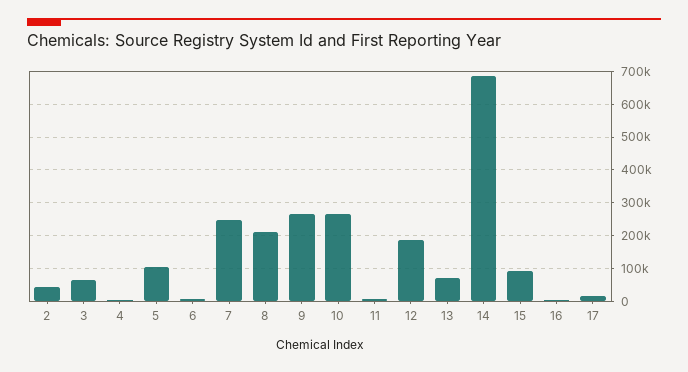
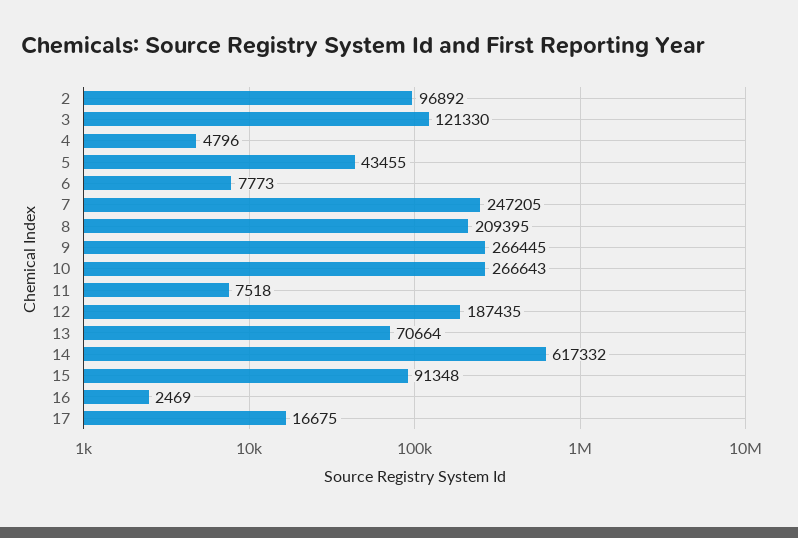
  {
-   "2": 40000,
+   "2": 96892,
-   "3": 60000,
+   "3": 121330,
    "4": 4796,
-   "5": 100000,
+   "5": 43455,
    "6": 7773,
    "7": 247205,
    "8": 209395,
    "9": 266445,
    "10": 266643,
    "11": 7518,
    "12": 187435,
    "13": 70664,
-   "14": 680000,
+   "14": 617332,
    "15": 91348,
    "16": 2469,
    "17": 16675
  }

